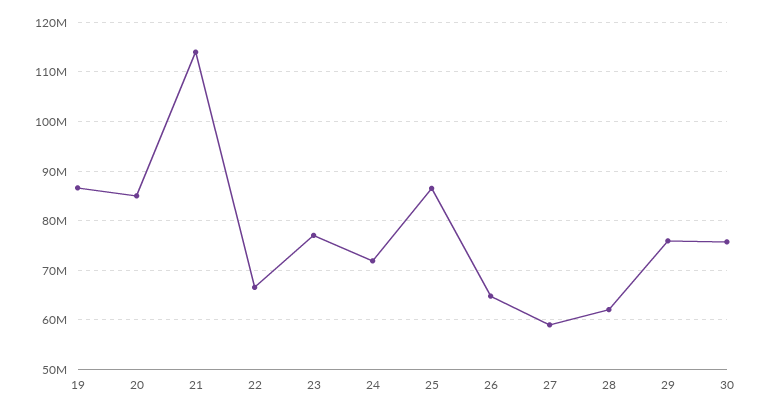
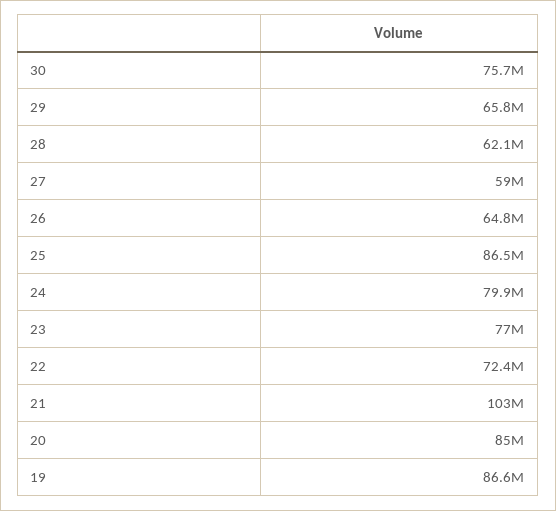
  {
    "19": 86600000,
    "20": 85000000,
-   "21": 114000000,
+   "21": 103000000,
-   "22": 66000000,
+   "22": 72400000,
    "23": 77000000,
-   "24": 72000000,
+   "24": 79900000,
    "25": 86500000,
    "26": 64800000,
    "27": 59000000,
    "28": 62100000,
-   "29": 76000000,
+   "29": 65800000,
    "30": 75700000
  }

